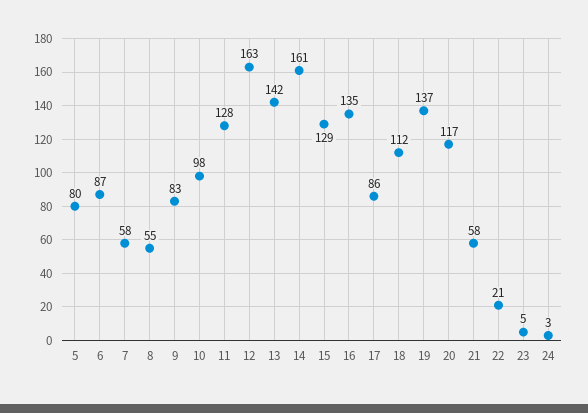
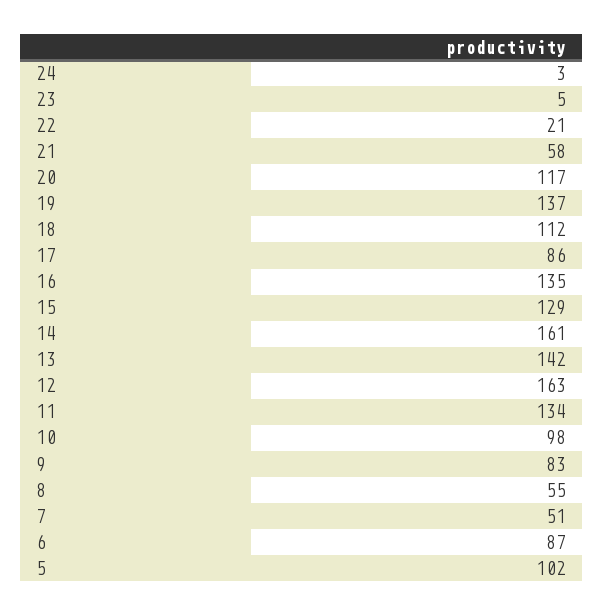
  {
-   "5": 80,
+   "5": 102,
    "6": 87,
-   "7": 58,
+   "7": 51,
    "8": 55,
    "9": 83,
    "10": 98,
-   "11": 128,
+   "11": 134,
    "12": 163,
    "13": 142,
    "14": 161,
    "15": 129,
    "16": 135,
    "17": 86,
    "18": 112,
    "19": 137,
    "20": 117,
    "21": 58,
    "22": 21,
    "23": 5,
    "24": 3
  }

